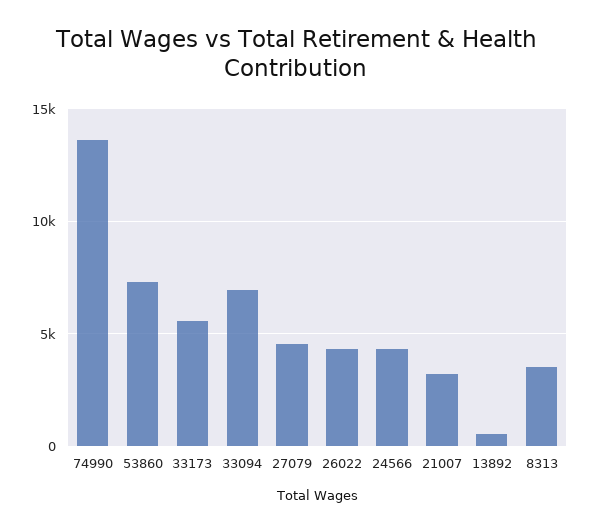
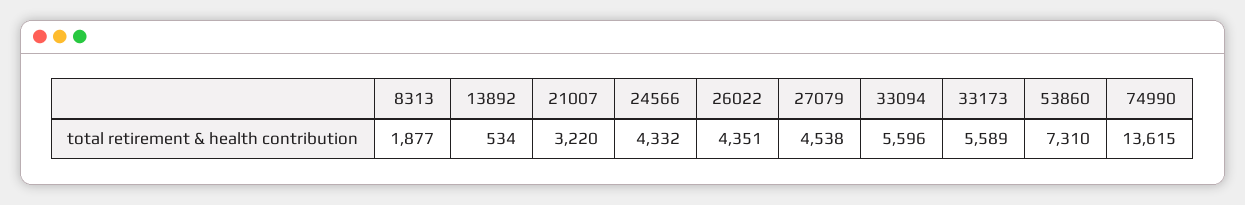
  {
    "74990": 13615,
    "53860": 7310,
    "33173": 5589,
-   "33094": 7000,
+   "33094": 5596,
    "27079": 4538,
    "26022": 4351,
    "24566": 4332,
    "21007": 3220,
    "13892": 534,
-   "8313": 3500
+   "8313": 1877
  }

